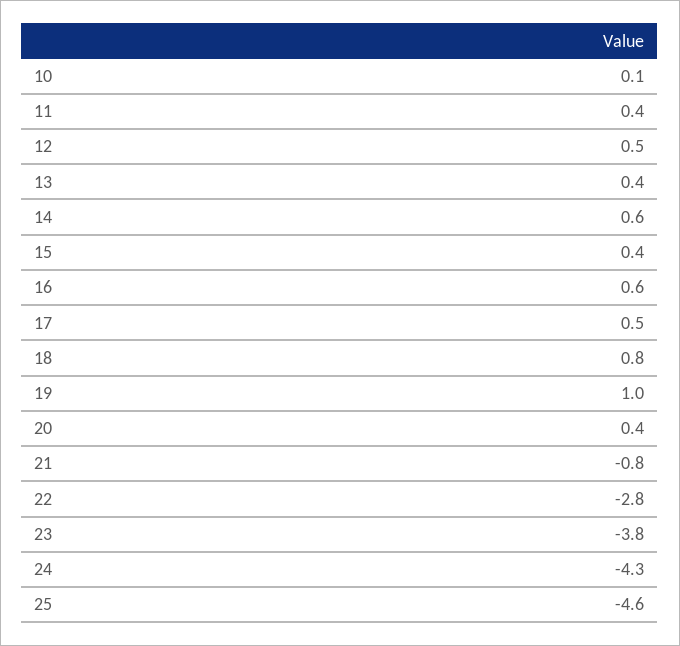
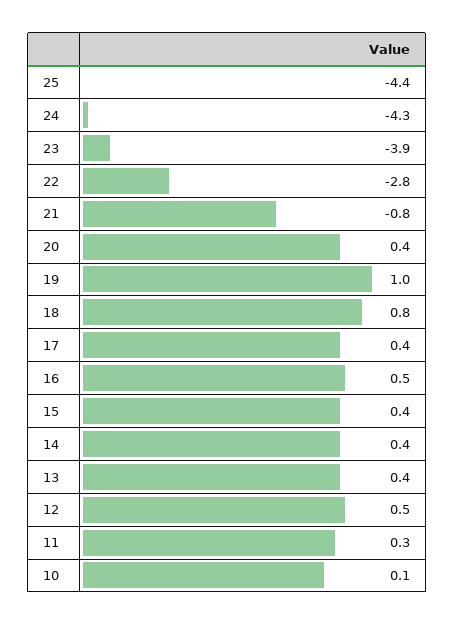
  {
    "10": 0.1,
-   "11": 0.4,
+   "11": 0.3,
    "12": 0.5,
    "13": 0.4,
-   "14": 0.6,
+   "14": 0.4,
    "15": 0.4,
-   "16": 0.6,
+   "16": 0.5,
-   "17": 0.5,
+   "17": 0.4,
    "18": 0.8,
    "19": 1,
    "20": 0.4,
    "21": -0.8,
    "22": -2.8,
-   "23": -3.8,
+   "23": -3.9,
    "24": -4.3,
-   "25": -4.6
+   "25": -4.4
  }

